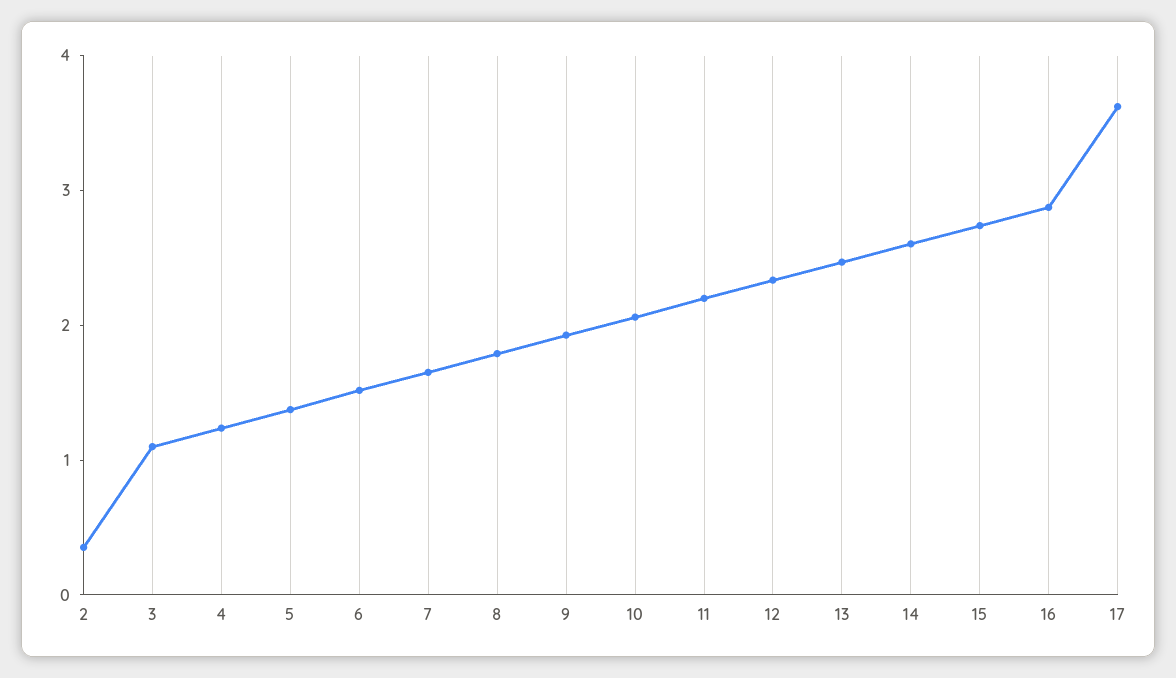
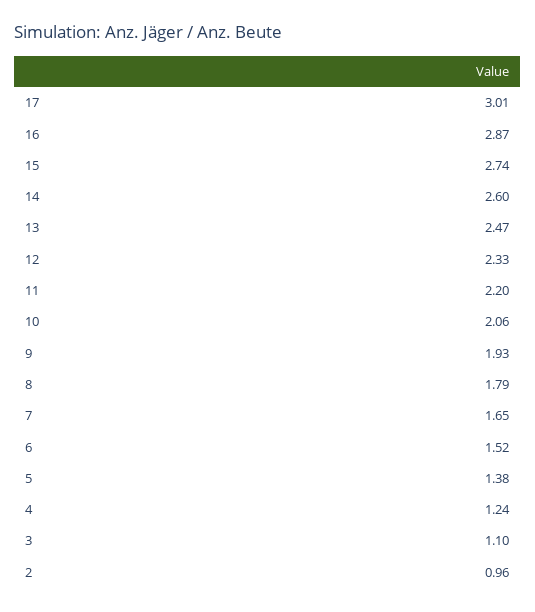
  {
-   "2": 0.4,
+   "2": 0.96,
    "3": 1.1,
    "4": 1.24,
    "5": 1.38,
    "6": 1.52,
    "7": 1.65,
    "8": 1.79,
    "9": 1.93,
    "10": 2.06,
    "11": 2.2,
    "12": 2.33,
    "13": 2.47,
    "14": 2.6,
    "15": 2.74,
    "16": 2.87,
-   "17": 3.6
+   "17": 3.01
  }

